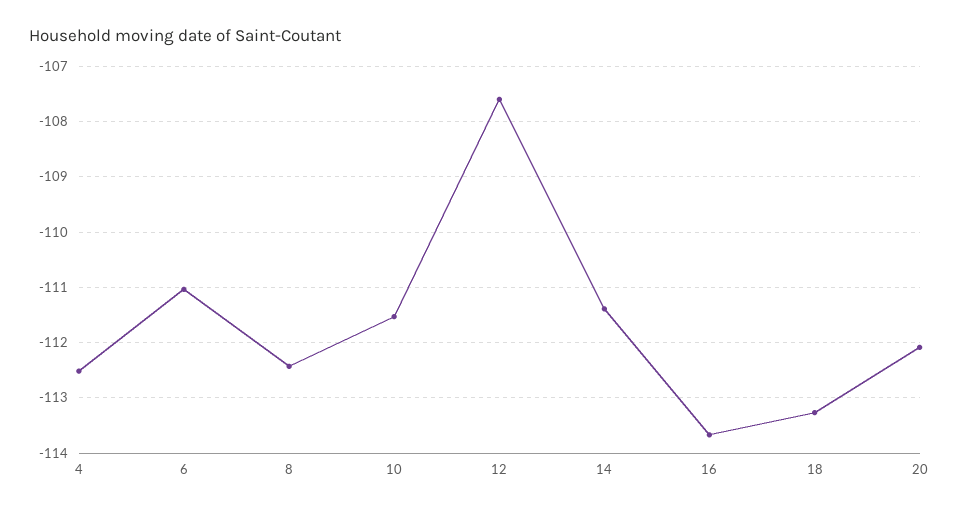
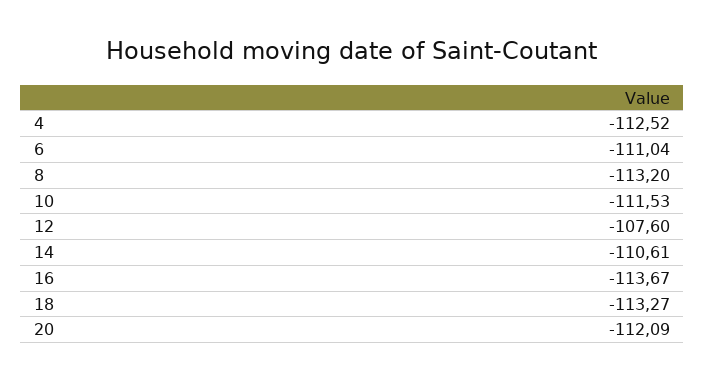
  {
    "4": -112.52,
    "6": -111.04,
-   "8": -112.4,
+   "8": -113.2,
    "10": -111.53,
    "12": -107.6,
-   "14": -111.4,
+   "14": -110.61,
    "16": -113.67,
    "18": -113.27,
    "20": -112.09
  }

